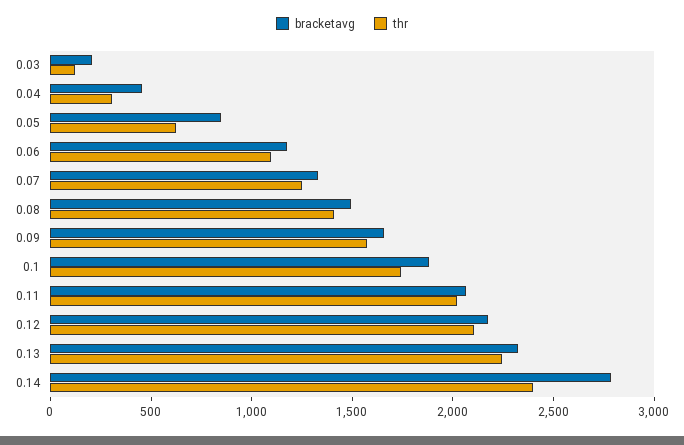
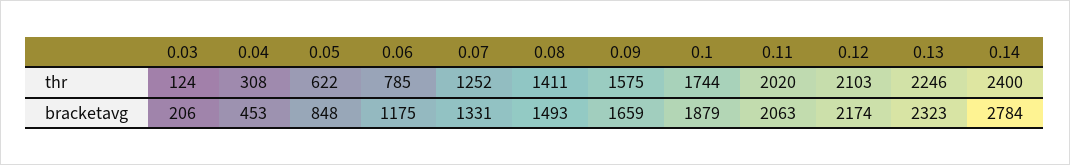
  {
    "bracketavg": {
      "0.03": 206,
      "0.04": 453,
      "0.05": 848,
      "0.06": 1175,
      "0.07": 1331,
      "0.08": 1493,
      "0.09": 1659,
      "0.1": 1879,
      "0.11": 2063,
      "0.12": 2174,
      "0.13": 2323,
      "0.14": 2784
    },
    "thr": {
      "0.03": 124,
      "0.04": 308,
      "0.05": 622,
-     "0.06": 1100,
+     "0.06": 785,
      "0.07": 1252,
      "0.08": 1411,
      "0.09": 1575,
      "0.1": 1744,
      "0.11": 2020,
      "0.12": 2103,
      "0.13": 2246,
      "0.14": 2400
    }
  }

